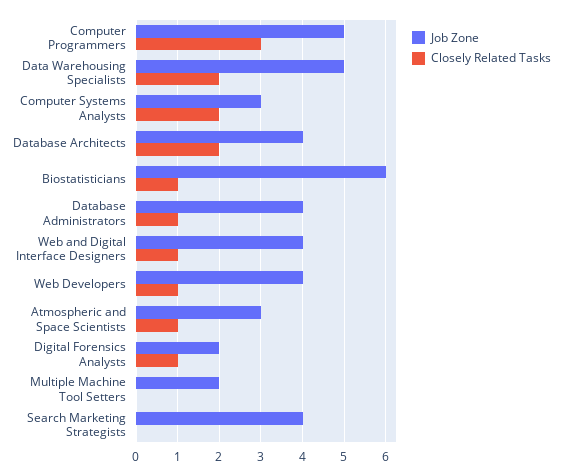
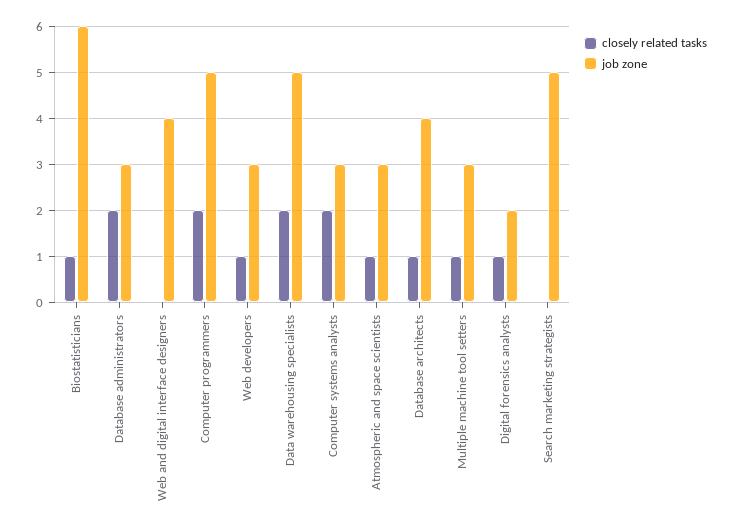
  {
    "Job Zone": {
      "Computer Programmers": 5,
      "Data Warehousing Specialists": 5,
      "Computer Systems Analysts": 3,
      "Database Architects": 4,
      "Biostatisticians": 6,
-     "Database Administrators": 4,
+     "Database Administrators": 3,
      "Web and Digital Interface Designers": 4,
-     "Web Developers": 4,
+     "Web Developers": 3,
      "Atmospheric and Space Scientists": 3,
      "Digital Forensics Analysts": 2,
-     "Multiple Machine Tool Setters": 2,
+     "Multiple Machine Tool Setters": 3,
-     "Search Marketing Strategists": 4
+     "Search Marketing Strategists": 5
    },
    "Closely Related Tasks": {
-     "Computer Programmers": 3,
+     "Computer Programmers": 2,
      "Data Warehousing Specialists": 2,
      "Computer Systems Analysts": 2,
-     "Database Architects": 2,
+     "Database Architects": 1,
      "Biostatisticians": 1,
-     "Database Administrators": 1,
+     "Database Administrators": 2,
-     "Web and Digital Interface Designers": 1,
+     "Web and Digital Interface Designers": 0,
      "Web Developers": 1,
      "Atmospheric and Space Scientists": 1,
      "Digital Forensics Analysts": 1,
-     "Multiple Machine Tool Setters": 0,
+     "Multiple Machine Tool Setters": 1,
      "Search Marketing Strategists": 0
    }
  }

